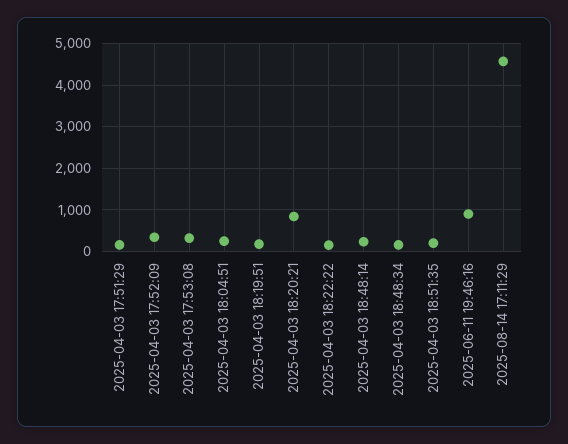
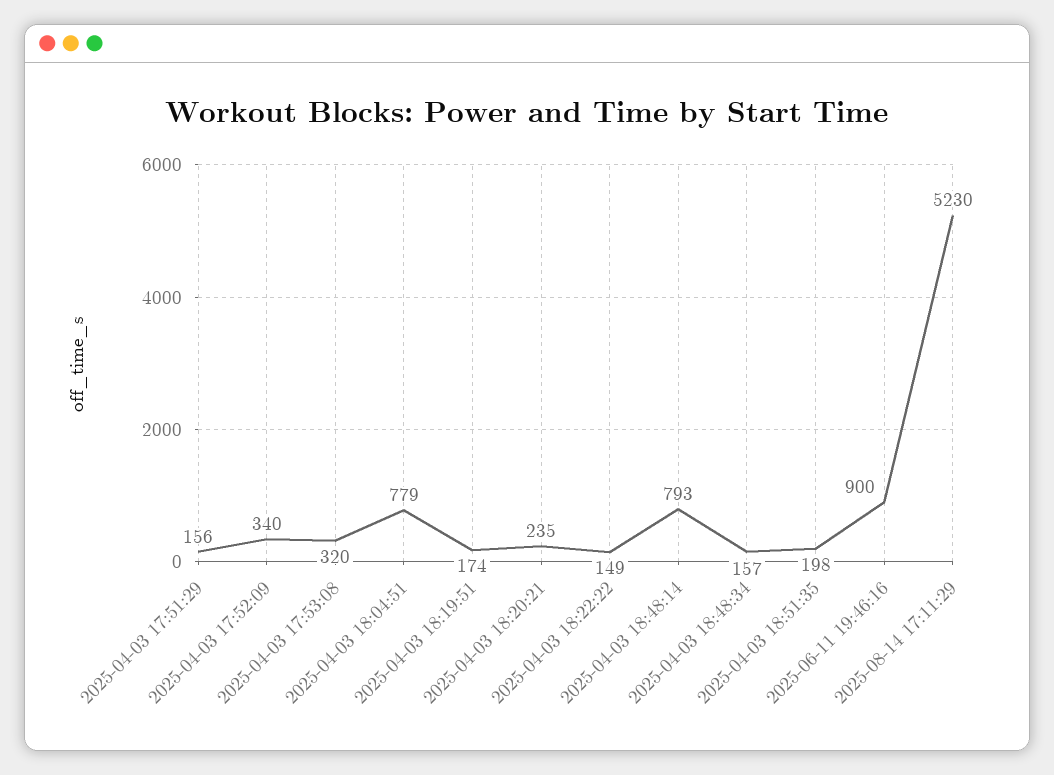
  {
    "2025-04-03 17:51:29": 156,
    "2025-04-03 17:52:09": 340,
    "2025-04-03 17:53:08": 320,
-   "2025-04-03 18:04:51": 200,
+   "2025-04-03 18:04:51": 779,
    "2025-04-03 18:19:51": 174,
-   "2025-04-03 18:20:21": 800,
+   "2025-04-03 18:20:21": 235,
    "2025-04-03 18:22:22": 149,
-   "2025-04-03 18:48:14": 200,
+   "2025-04-03 18:48:14": 793,
    "2025-04-03 18:48:34": 157,
    "2025-04-03 18:51:35": 198,
    "2025-06-11 19:46:16": 900,
-   "2025-08-14 17:11:29": 4600
+   "2025-08-14 17:11:29": 5230
  }

